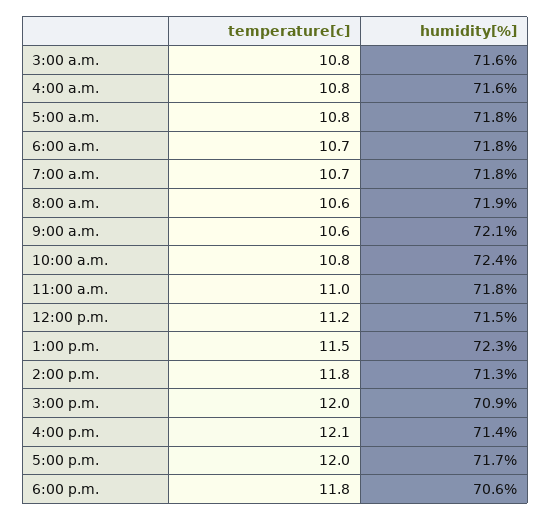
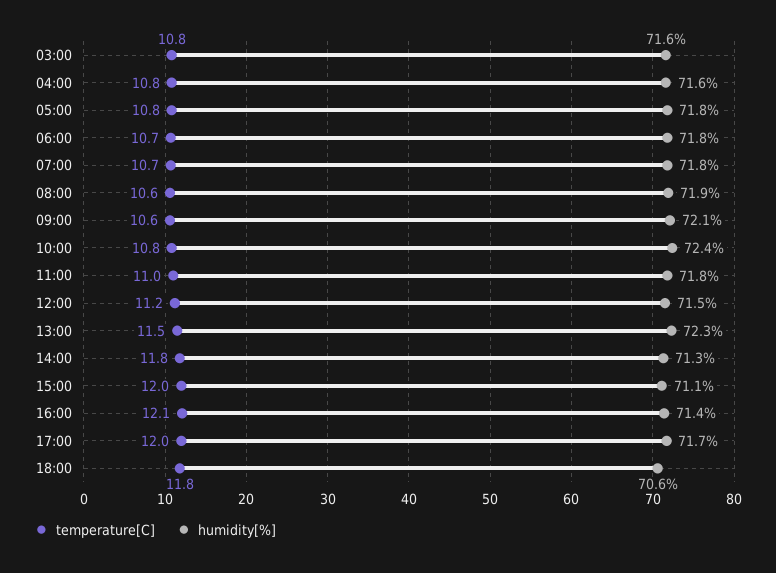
  {
    "temperature[c]": {
      "3:00 a.m.": 10.8,
      "4:00 a.m.": 10.8,
      "5:00 a.m.": 10.8,
      "6:00 a.m.": 10.7,
      "7:00 a.m.": 10.7,
      "8:00 a.m.": 10.6,
      "9:00 a.m.": 10.6,
      "10:00 a.m.": 10.8,
      "11:00 a.m.": 11,
      "12:00 p.m.": 11.2,
      "1:00 p.m.": 11.5,
      "2:00 p.m.": 11.8,
      "3:00 p.m.": 12,
      "4:00 p.m.": 12.1,
      "5:00 p.m.": 12,
      "6:00 p.m.": 11.8
    },
    "humidity[%]": {
      "3:00 a.m.": 71.6,
      "4:00 a.m.": 71.6,
      "5:00 a.m.": 71.8,
      "6:00 a.m.": 71.8,
      "7:00 a.m.": 71.8,
      "8:00 a.m.": 71.9,
      "9:00 a.m.": 72.1,
      "10:00 a.m.": 72.4,
      "11:00 a.m.": 71.8,
      "12:00 p.m.": 71.5,
      "1:00 p.m.": 72.3,
      "2:00 p.m.": 71.3,
-     "3:00 p.m.": 70.9,
+     "3:00 p.m.": 71.1,
      "4:00 p.m.": 71.4,
      "5:00 p.m.": 71.7,
      "6:00 p.m.": 70.6
    }
  }

